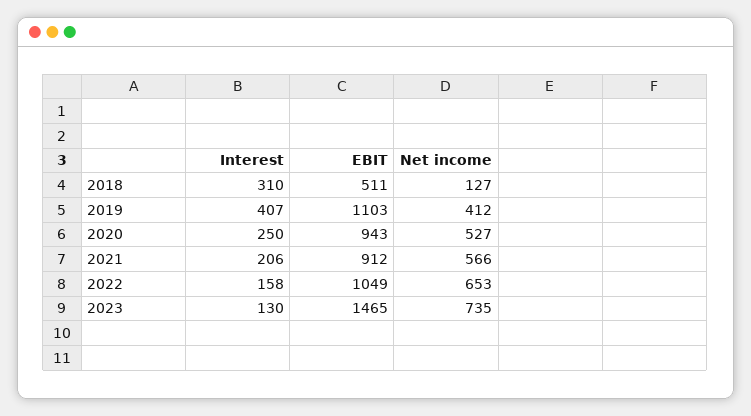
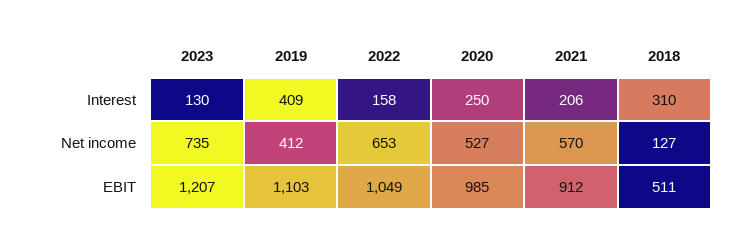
  {
    "Interest": {
      "2018": 310,
-     "2019": 407,
+     "2019": 409,
      "2020": 250,
      "2021": 206,
      "2022": 158,
      "2023": 130
    },
    "EBIT": {
      "2018": 511,
      "2019": 1103,
-     "2020": 943,
+     "2020": 985,
      "2021": 912,
      "2022": 1049,
-     "2023": 1465
+     "2023": 1207
    },
    "Net income": {
      "2018": 127,
      "2019": 412,
      "2020": 527,
-     "2021": 566,
+     "2021": 570,
      "2022": 653,
      "2023": 735
    }
  }

